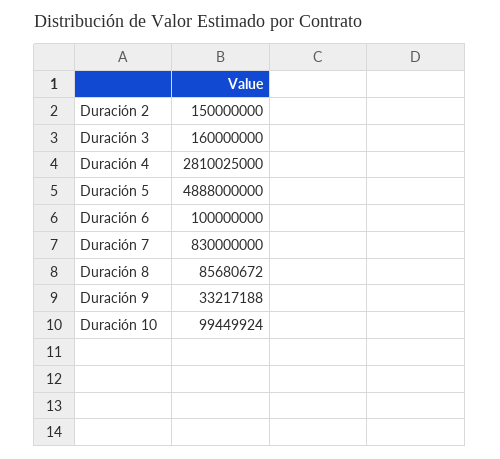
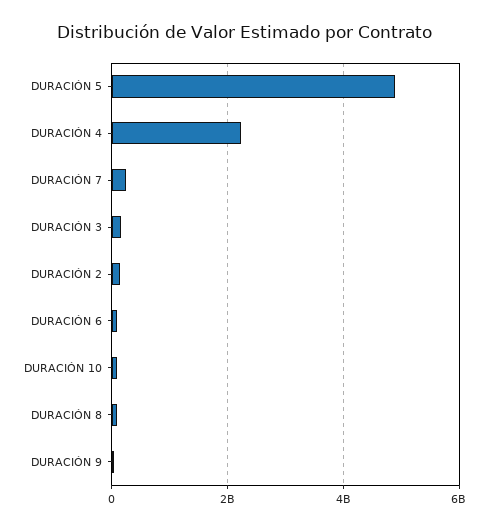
  {
    "Duración 2": 150000000,
    "Duración 3": 160000000,
-   "Duración 4": 2810025000,
+   "Duración 4": 2200000000,
    "Duración 5": 4888000000,
    "Duración 6": 100000000,
-   "Duración 7": 830000000,
+   "Duración 7": 200000000,
    "Duración 8": 85680672,
    "Duración 9": 33217188,
    "Duración 10": 99449924
  }

